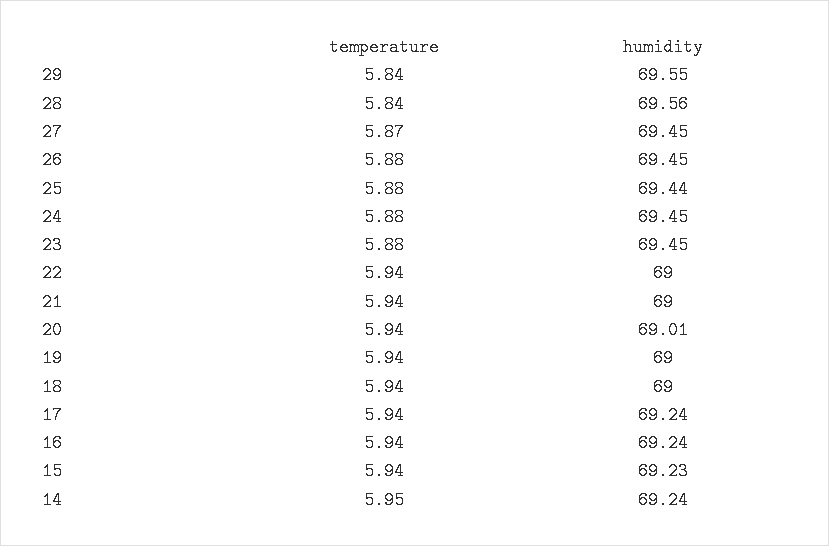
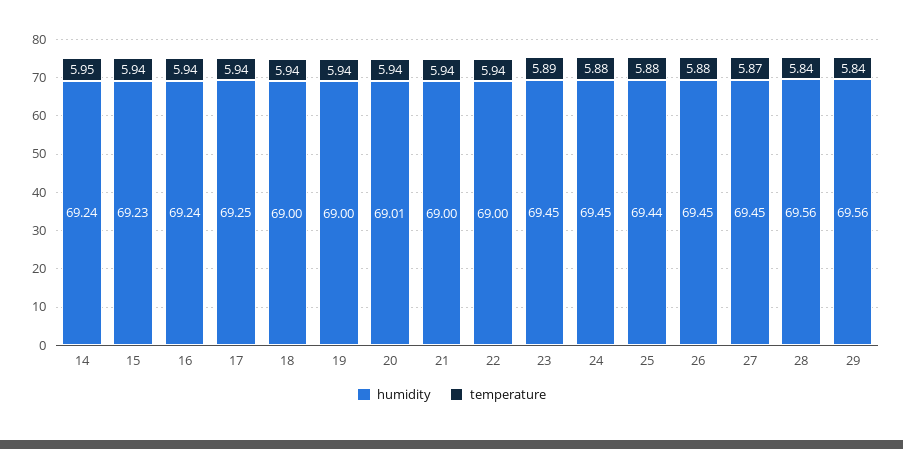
  {
    "temperature": {
      "29": 5.84,
      "28": 5.84,
      "27": 5.87,
      "26": 5.88,
      "25": 5.88,
      "24": 5.88,
-     "23": 5.88,
+     "23": 5.89,
      "22": 5.94,
      "21": 5.94,
      "20": 5.94,
      "19": 5.94,
      "18": 5.94,
      "17": 5.94,
      "16": 5.94,
      "15": 5.94,
      "14": 5.95
    },
    "humidity": {
-     "29": 69.55,
+     "29": 69.56,
      "28": 69.56,
      "27": 69.45,
      "26": 69.45,
      "25": 69.44,
      "24": 69.45,
      "23": 69.45,
      "22": 69,
      "21": 69,
      "20": 69.01,
      "19": 69,
      "18": 69,
-     "17": 69.24,
+     "17": 69.25,
      "16": 69.24,
      "15": 69.23,
      "14": 69.24
    }
  }

